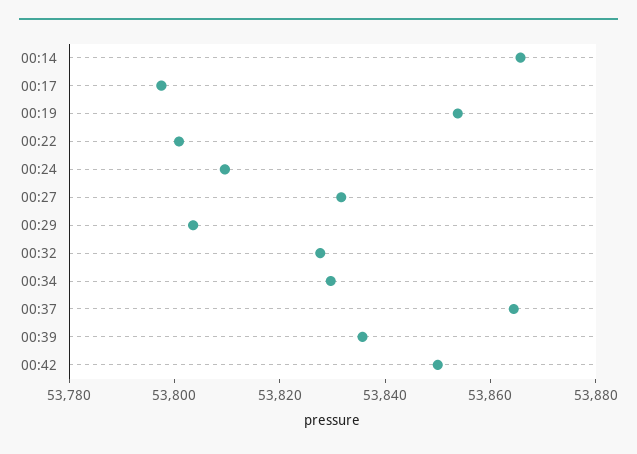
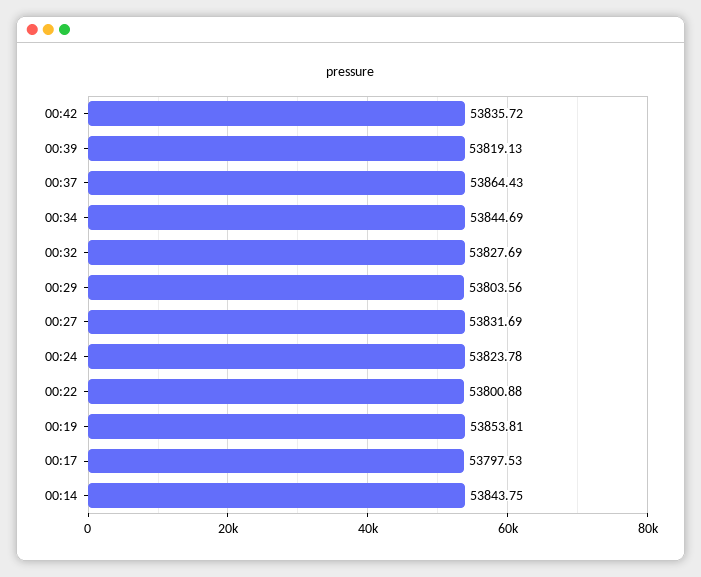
  {
-   "00:14": 53865,
+   "00:14": 53843.75,
    "00:17": 53797.53,
    "00:19": 53853.81,
    "00:22": 53800.88,
-   "00:24": 53810,
+   "00:24": 53823.78,
    "00:27": 53831.69,
    "00:29": 53803.56,
    "00:32": 53827.69,
-   "00:34": 53830,
+   "00:34": 53844.69,
    "00:37": 53864.43,
-   "00:39": 53835,
+   "00:39": 53819.13,
-   "00:42": 53850
+   "00:42": 53835.72
  }

